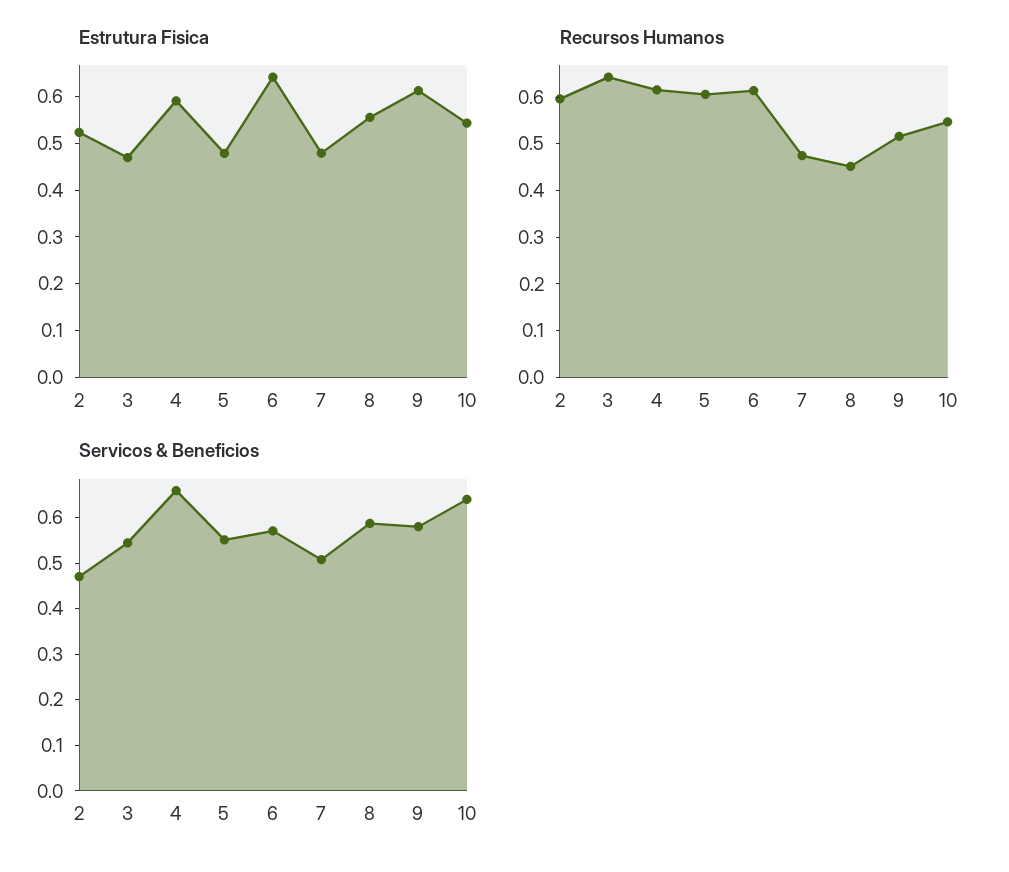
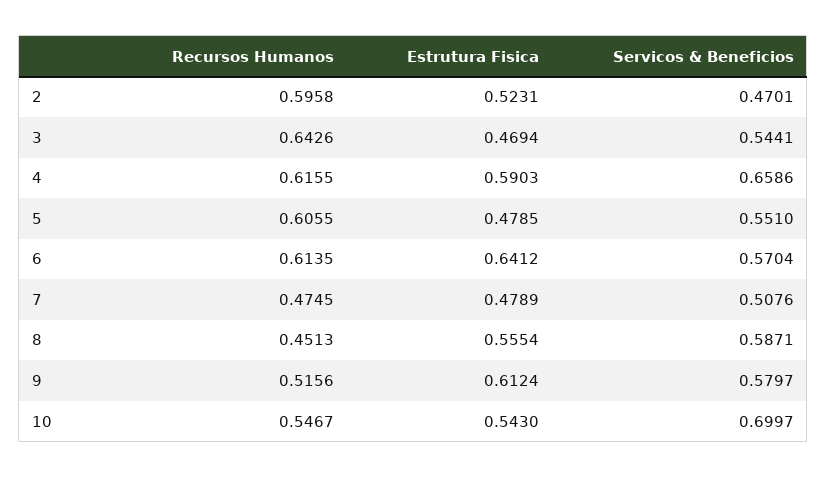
  {
    "Estrutura Fisica": {
      "2": 0.5231,
      "3": 0.4694,
      "4": 0.5903,
      "5": 0.4785,
      "6": 0.6412,
      "7": 0.4789,
      "8": 0.5554,
      "9": 0.6124,
      "10": 0.543
    },
    "Recursos Humanos": {
      "2": 0.5958,
      "3": 0.6426,
      "4": 0.6155,
      "5": 0.6055,
      "6": 0.6135,
      "7": 0.4745,
      "8": 0.4513,
      "9": 0.5156,
      "10": 0.5467
    },
    "Servicos & Beneficios": {
      "2": 0.4701,
      "3": 0.5441,
      "4": 0.6586,
      "5": 0.551,
      "6": 0.5704,
      "7": 0.5076,
      "8": 0.5871,
      "9": 0.5797,
-     "10": 0.64
+     "10": 0.6997
    }
  }

